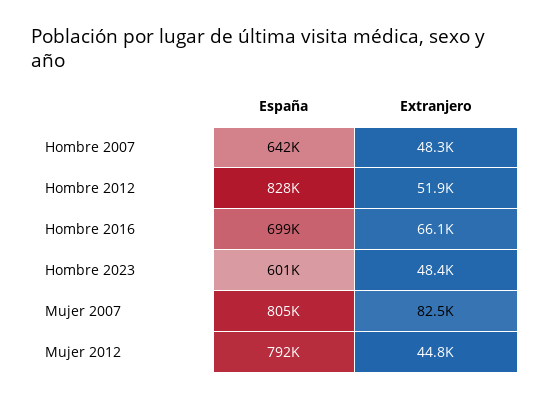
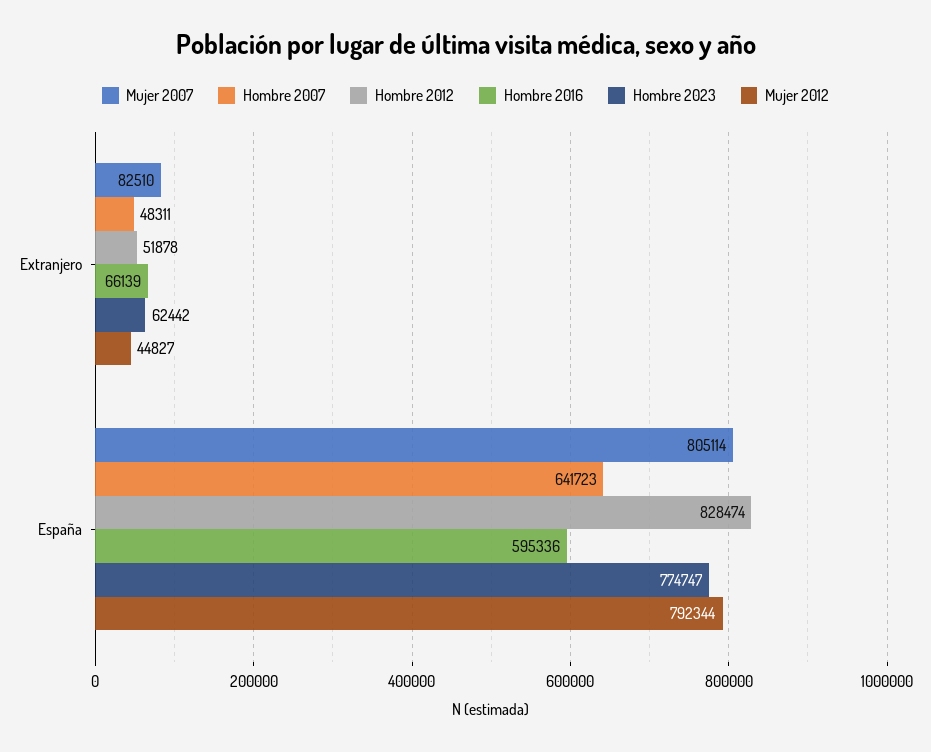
  {
    "Hombre 2007": {
      "España": 641723,
      "Extranjero": 48311
    },
    "Hombre 2012": {
      "España": 828474,
      "Extranjero": 51878
    },
    "Hombre 2016": {
-     "España": 699000,
+     "España": 595336,
      "Extranjero": 66139
    },
    "Hombre 2023": {
-     "España": 601000,
+     "España": 774747,
-     "Extranjero": 48400
+     "Extranjero": 62442
    },
    "Mujer 2007": {
      "España": 805114,
      "Extranjero": 82510
    },
    "Mujer 2012": {
      "España": 792344,
      "Extranjero": 44827
    }
  }

